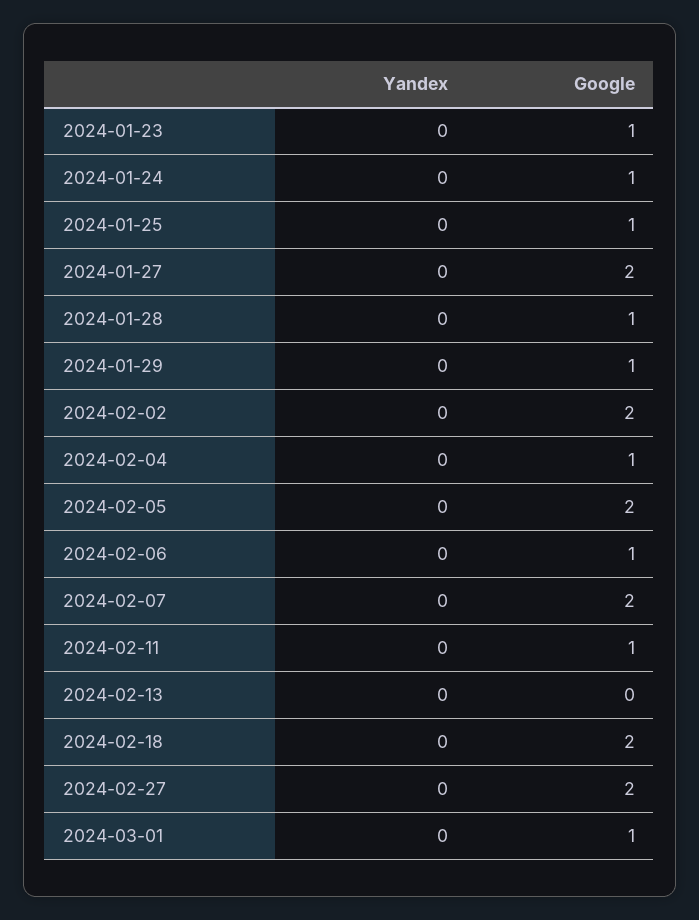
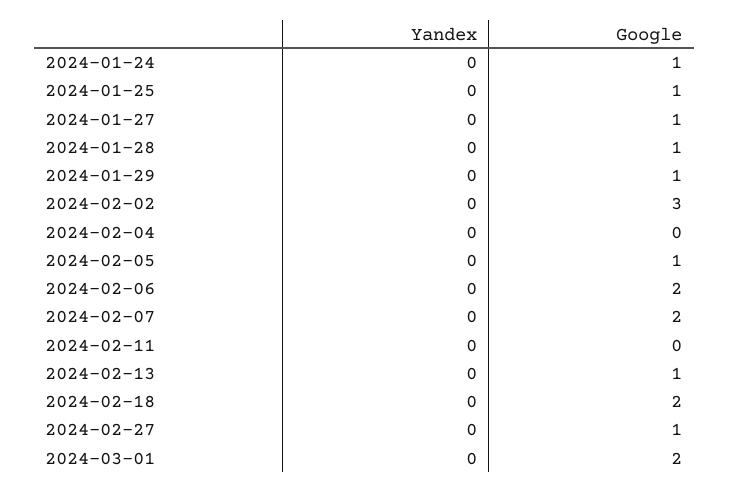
  {
    "Yandex": {
-     "2024-01-23": 0,
      "2024-01-24": 0,
      "2024-01-25": 0,
      "2024-01-27": 0,
      "2024-01-28": 0,
      "2024-01-29": 0,
      "2024-02-02": 0,
      "2024-02-04": 0,
      "2024-02-05": 0,
      "2024-02-06": 0,
      "2024-02-07": 0,
      "2024-02-11": 0,
      "2024-02-13": 0,
      "2024-02-18": 0,
      "2024-02-27": 0,
      "2024-03-01": 0
    },
    "Google": {
-     "2024-01-23": 1,
      "2024-01-24": 1,
      "2024-01-25": 1,
-     "2024-01-27": 2,
+     "2024-01-27": 1,
      "2024-01-28": 1,
      "2024-01-29": 1,
-     "2024-02-02": 2,
+     "2024-02-02": 3,
-     "2024-02-04": 1,
+     "2024-02-04": 0,
-     "2024-02-05": 2,
+     "2024-02-05": 1,
-     "2024-02-06": 1,
+     "2024-02-06": 2,
      "2024-02-07": 2,
-     "2024-02-11": 1,
+     "2024-02-11": 0,
-     "2024-02-13": 0,
+     "2024-02-13": 1,
      "2024-02-18": 2,
-     "2024-02-27": 2,
+     "2024-02-27": 1,
-     "2024-03-01": 1
+     "2024-03-01": 2
    }
  }

